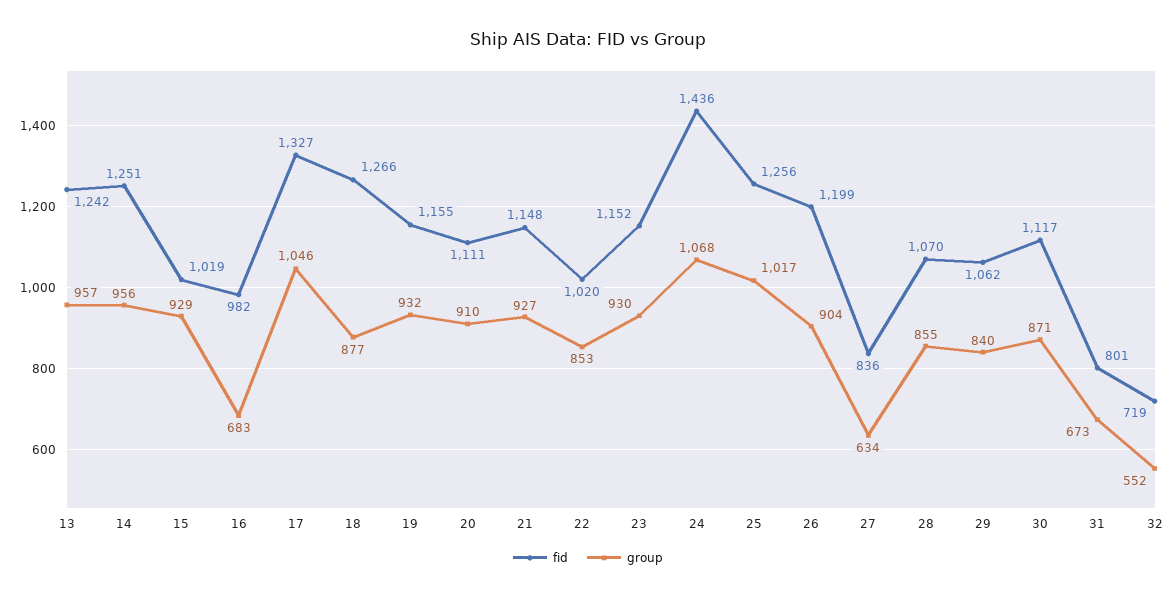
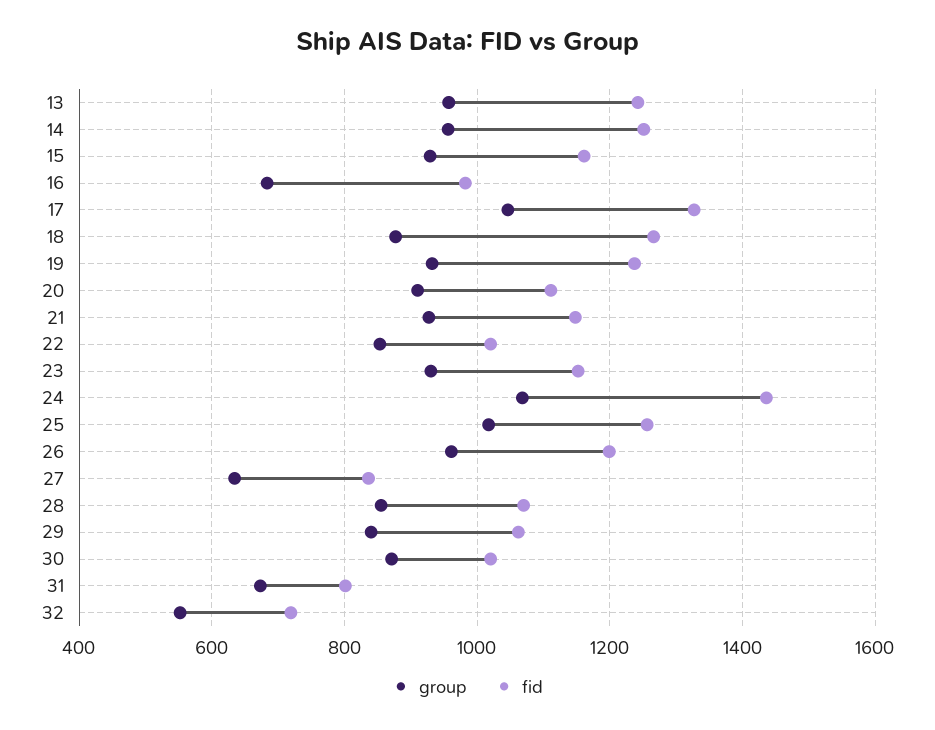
  {
    "fid": {
      "13": 1242,
      "14": 1251,
-     "15": 1019,
+     "15": 1160,
      "16": 982,
      "17": 1327,
      "18": 1266,
-     "19": 1155,
+     "19": 1240,
      "20": 1111,
      "21": 1148,
      "22": 1020,
      "23": 1152,
      "24": 1436,
      "25": 1256,
      "26": 1199,
      "27": 836,
      "28": 1070,
      "29": 1062,
-     "30": 1117,
+     "30": 1020,
      "31": 801,
      "32": 719
    },
    "group": {
      "13": 957,
      "14": 956,
      "15": 929,
      "16": 683,
      "17": 1046,
      "18": 877,
      "19": 932,
      "20": 910,
      "21": 927,
      "22": 853,
      "23": 930,
      "24": 1068,
      "25": 1017,
-     "26": 904,
+     "26": 960,
      "27": 634,
      "28": 855,
      "29": 840,
      "30": 871,
      "31": 673,
      "32": 552
    }
  }

